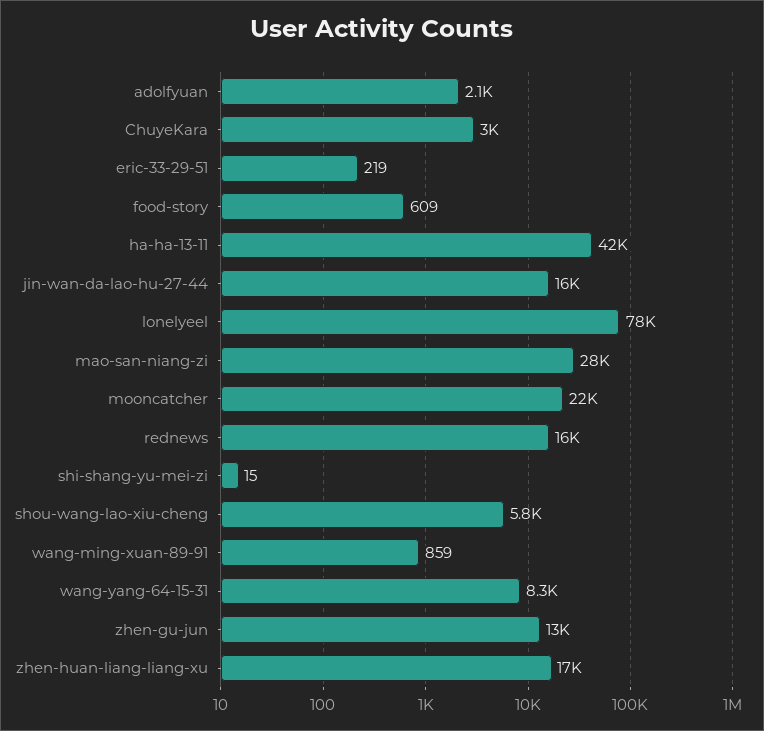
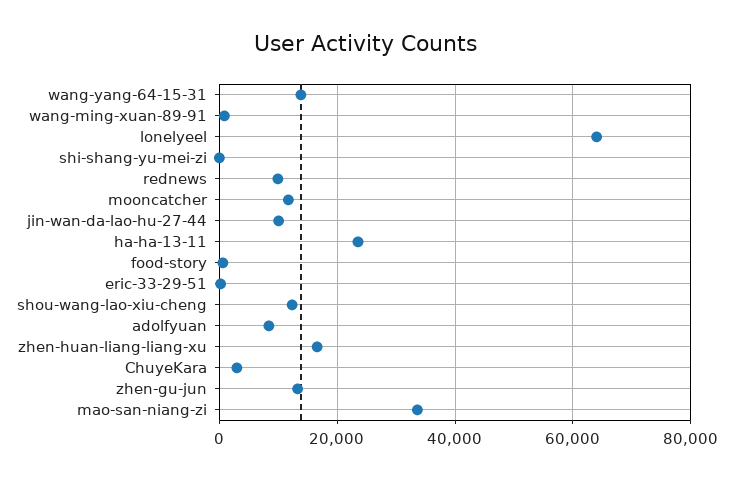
  {
-   "adolfyuan": 2100,
+   "adolfyuan": 8000,
    "ChuyeKara": 3000,
    "eric-33-29-51": 219,
    "food-story": 609,
-   "ha-ha-13-11": 42000,
+   "ha-ha-13-11": 24000,
-   "jin-wan-da-lao-hu-27-44": 16000,
+   "jin-wan-da-lao-hu-27-44": 10000,
-   "lonelyeel": 78000,
+   "lonelyeel": 64000,
-   "mao-san-niang-zi": 28000,
+   "mao-san-niang-zi": 34000,
-   "mooncatcher": 22000,
+   "mooncatcher": 12000,
-   "rednews": 16000,
+   "rednews": 10000,
    "shi-shang-yu-mei-zi": 15,
-   "shou-wang-lao-xiu-cheng": 5800,
+   "shou-wang-lao-xiu-cheng": 12000,
    "wang-ming-xuan-89-91": 859,
-   "wang-yang-64-15-31": 8300,
+   "wang-yang-64-15-31": 14000,
    "zhen-gu-jun": 13000,
    "zhen-huan-liang-liang-xu": 17000
  }

